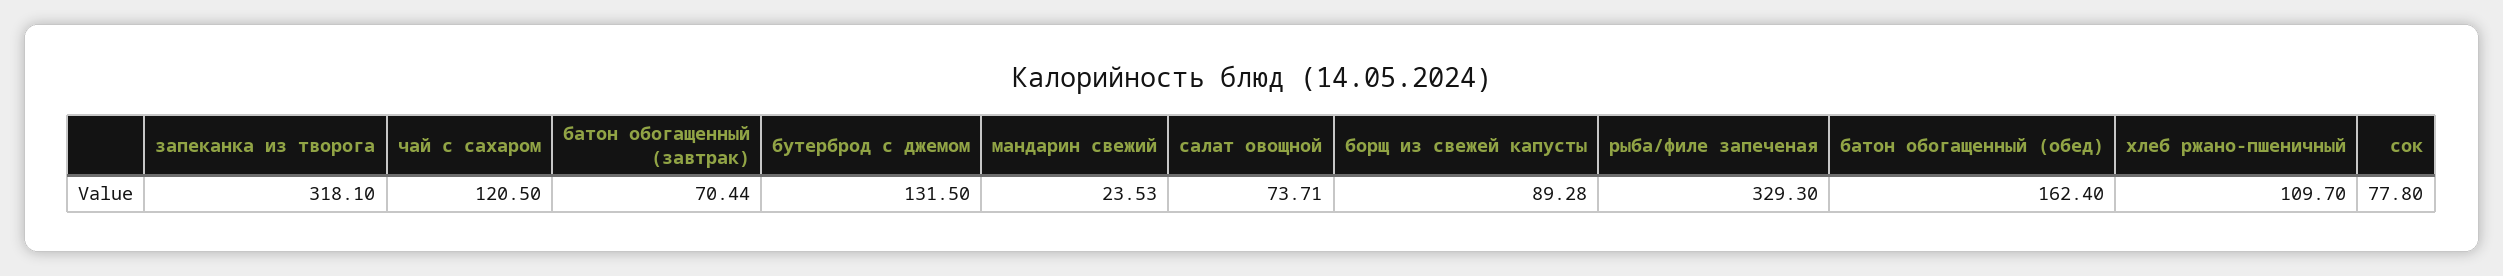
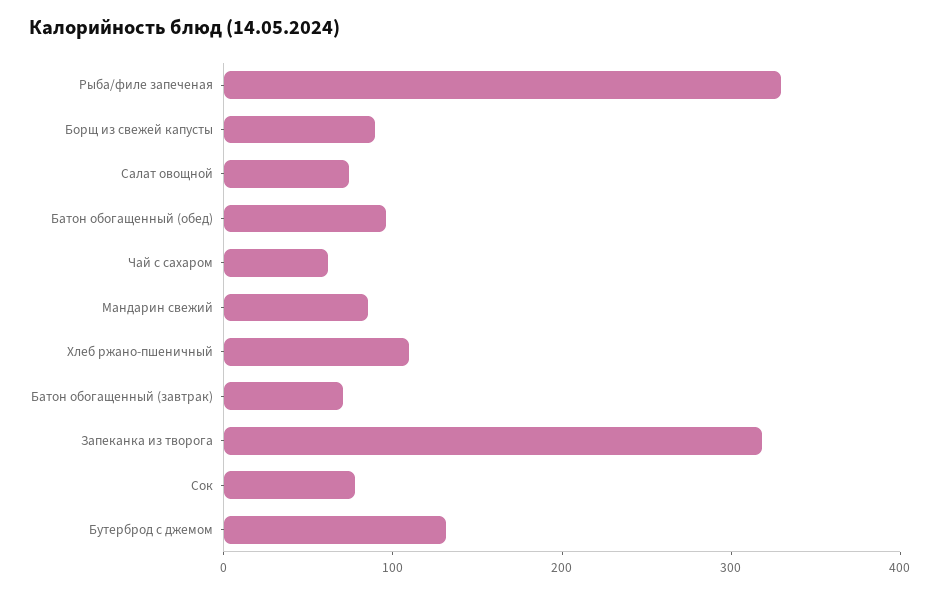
  {
    "запеканка из творога": 318.1,
-   "чай с сахаром": 120.5,
+   "чай с сахаром": 60,
    "батон обогащенный (завтрак)": 70.44,
    "бутерброд с джемом": 131.5,
-   "мандарин свежий": 23.53,
+   "мандарин свежий": 80,
    "салат овощной": 73.71,
    "борщ из свежей капусты": 89.28,
    "рыба/филе запеченая": 329.3,
-   "батон обогащенный (обед)": 162.4,
+   "батон обогащенный (обед)": 100,
    "хлеб ржано-пшеничный": 109.7,
    "сок": 77.8
  }

